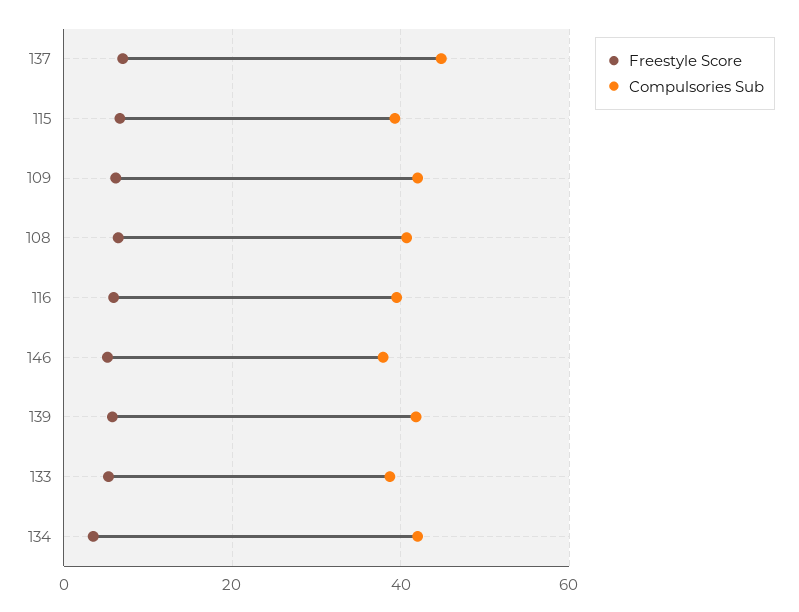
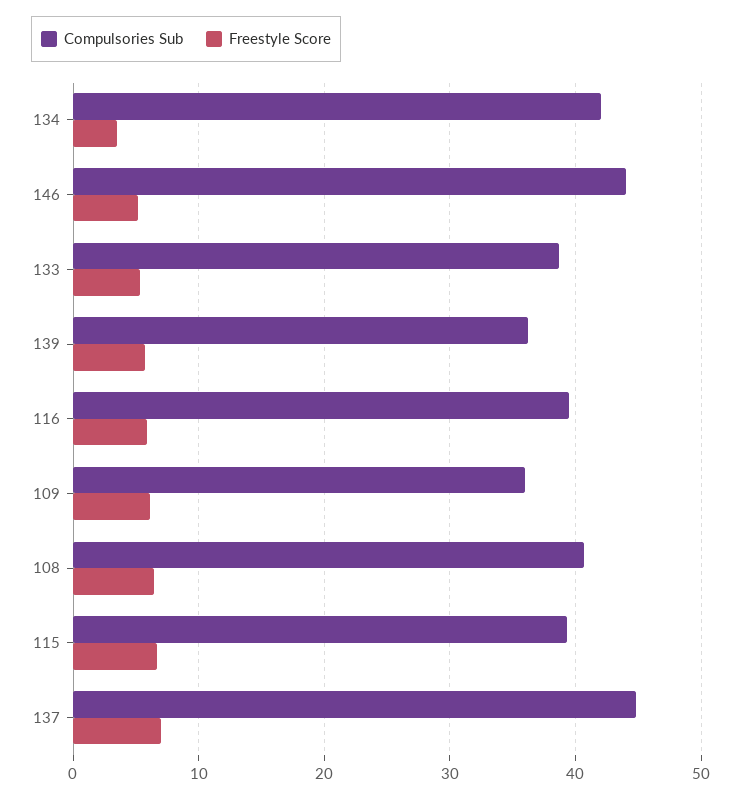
  {
    "Freestyle Score": {
      "137": 7,
      "115": 7,
      "109": 6,
      "108": 6,
      "116": 6,
      "146": 5,
      "139": 6,
      "133": 5,
      "134": 3
    },
    "Compulsories Sub": {
      "137": 45,
      "115": 39,
-     "109": 42,
+     "109": 36,
      "108": 41,
      "116": 40,
-     "146": 38,
+     "146": 44,
-     "139": 42,
+     "139": 36,
      "133": 39,
      "134": 42
    }
  }

